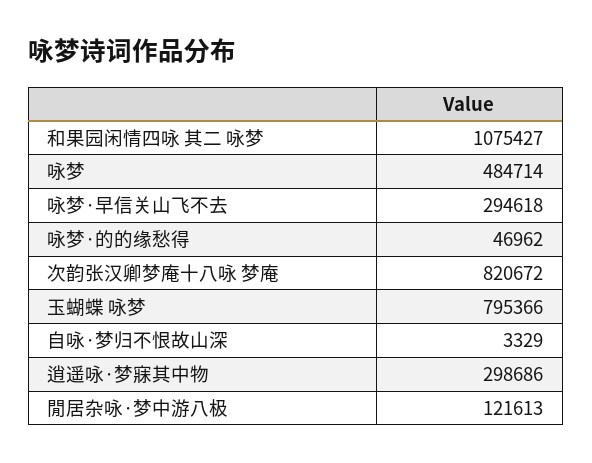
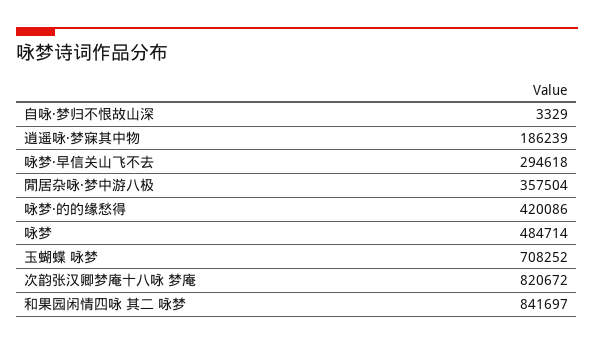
  {
-   "和果园闲情四咏 其二 咏梦": 1075427,
+   "和果园闲情四咏 其二 咏梦": 841697,
    "咏梦": 484714,
    "咏梦·早信关山飞不去": 294618,
-   "咏梦·的的缘愁得": 46962,
+   "咏梦·的的缘愁得": 420086,
    "次韵张汉卿梦庵十八咏 梦庵": 820672,
-   "玉蝴蝶 咏梦": 795366,
+   "玉蝴蝶 咏梦": 708252,
    "自咏·梦归不恨故山深": 3329,
-   "逍遥咏·梦寐其中物": 298686,
+   "逍遥咏·梦寐其中物": 186239,
-   "閒居杂咏·梦中游八极": 121613
+   "閒居杂咏·梦中游八极": 357504
  }

